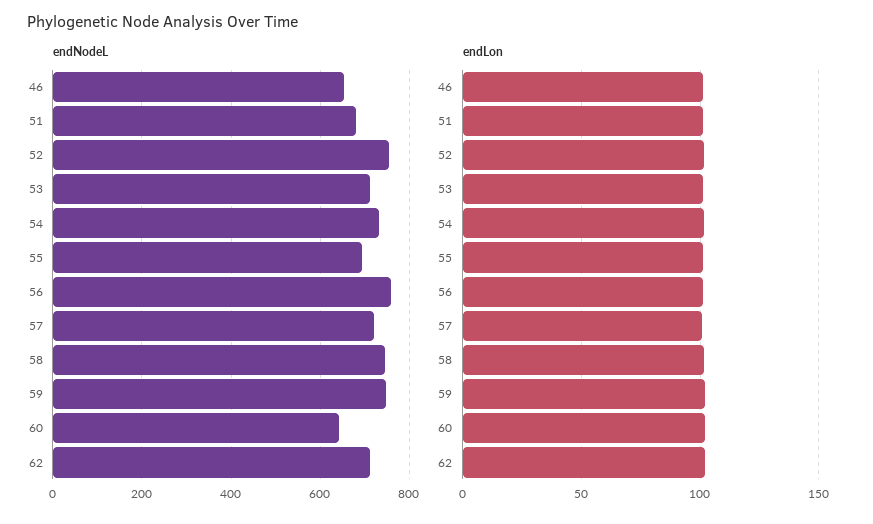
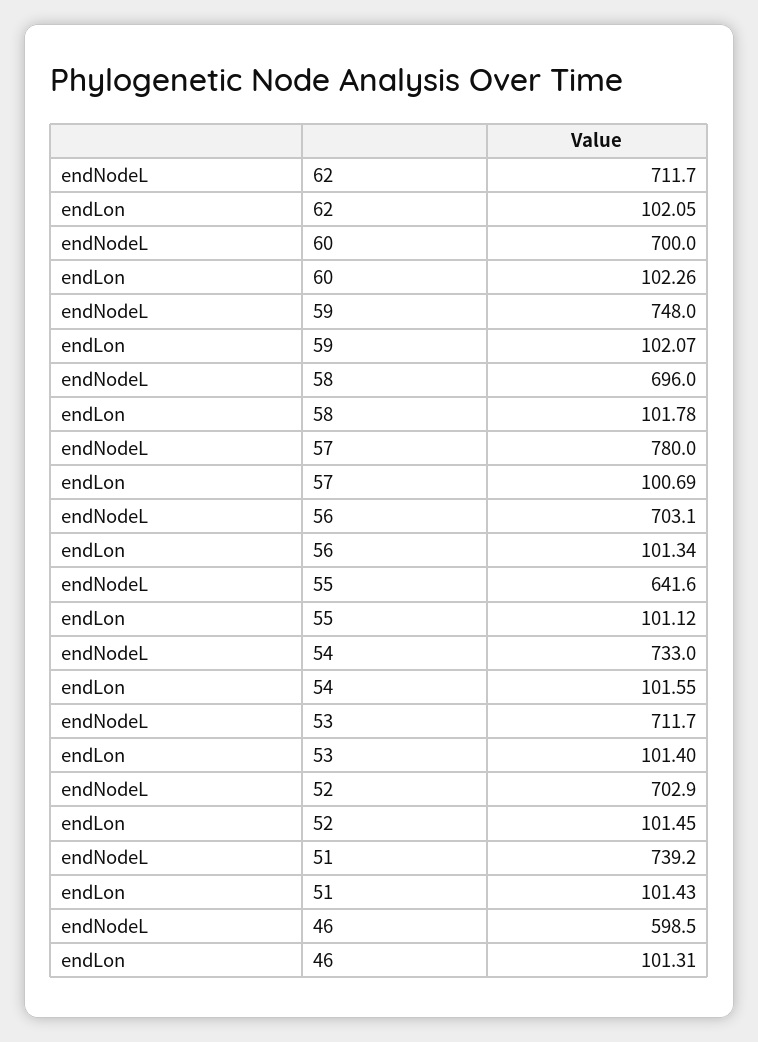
  {
    "endNodeL": {
-     "46": 660,
+     "46": 598.5,
-     "51": 680,
+     "51": 739.2,
-     "52": 760,
+     "52": 702.9,
      "53": 711.7,
      "54": 733,
-     "55": 700,
+     "55": 641.6,
-     "56": 760,
+     "56": 703.1,
-     "57": 720,
+     "57": 780,
-     "58": 740,
+     "58": 696,
      "59": 748,
-     "60": 640,
+     "60": 700,
      "62": 711.7
    },
    "endLon": {
      "46": 101.31,
      "51": 101.43,
      "52": 101.45,
      "53": 101.4,
      "54": 101.55,
      "55": 101.12,
      "56": 101.34,
      "57": 100.69,
      "58": 101.78,
      "59": 102.07,
      "60": 102.26,
      "62": 102.05
    }
  }

